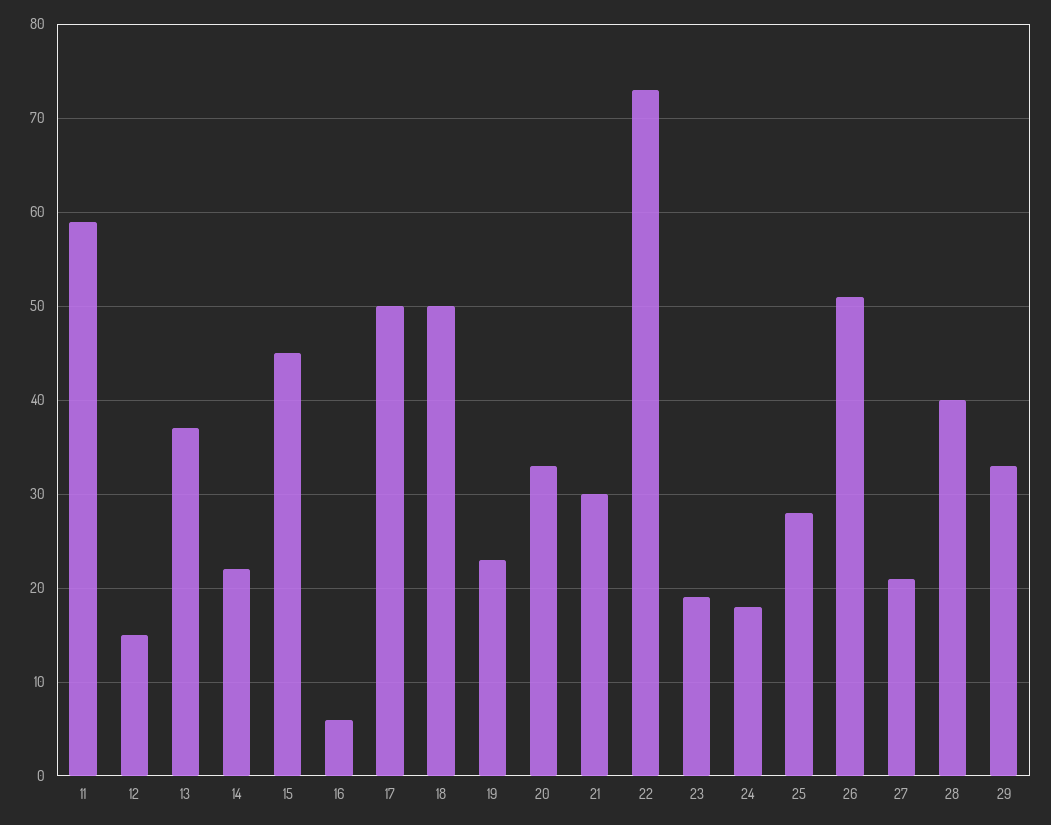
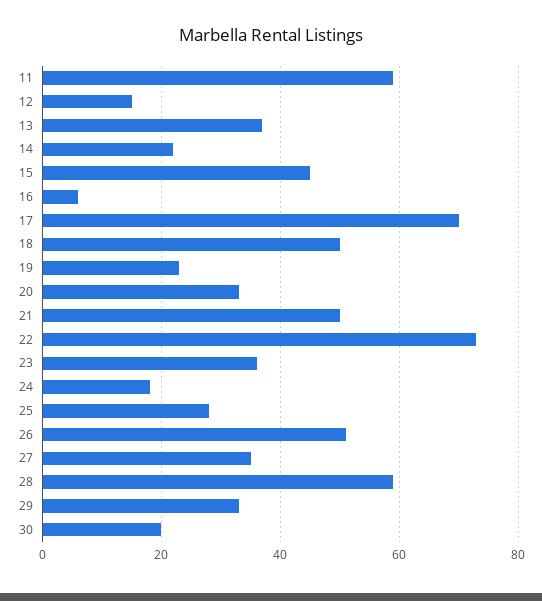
  {
    "11": 59,
    "12": 15,
    "13": 37,
    "14": 22,
    "15": 45,
    "16": 6,
-   "17": 50,
+   "17": 70,
    "18": 50,
    "19": 23,
    "20": 33,
-   "21": 30,
+   "21": 50,
    "22": 73,
-   "23": 19,
+   "23": 35,
    "24": 18,
    "25": 28,
    "26": 51,
-   "27": 21,
+   "27": 35,
-   "28": 40,
+   "28": 60,
-   "29": 33
+   "29": 33,
+   "30": 20
  }

